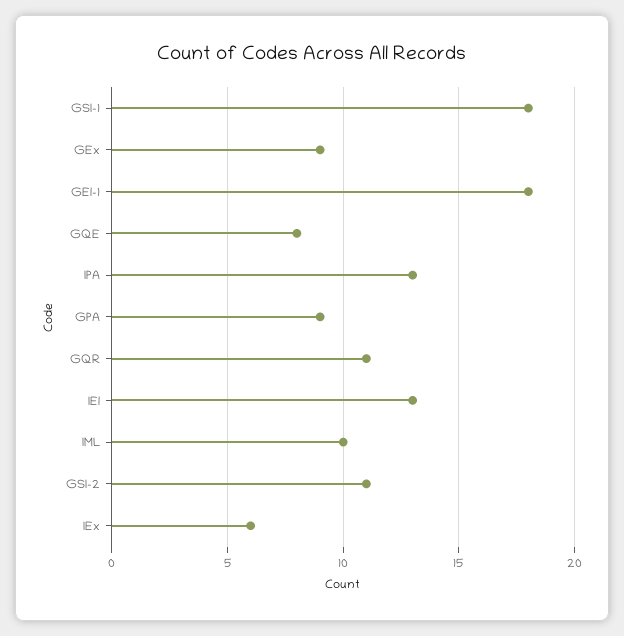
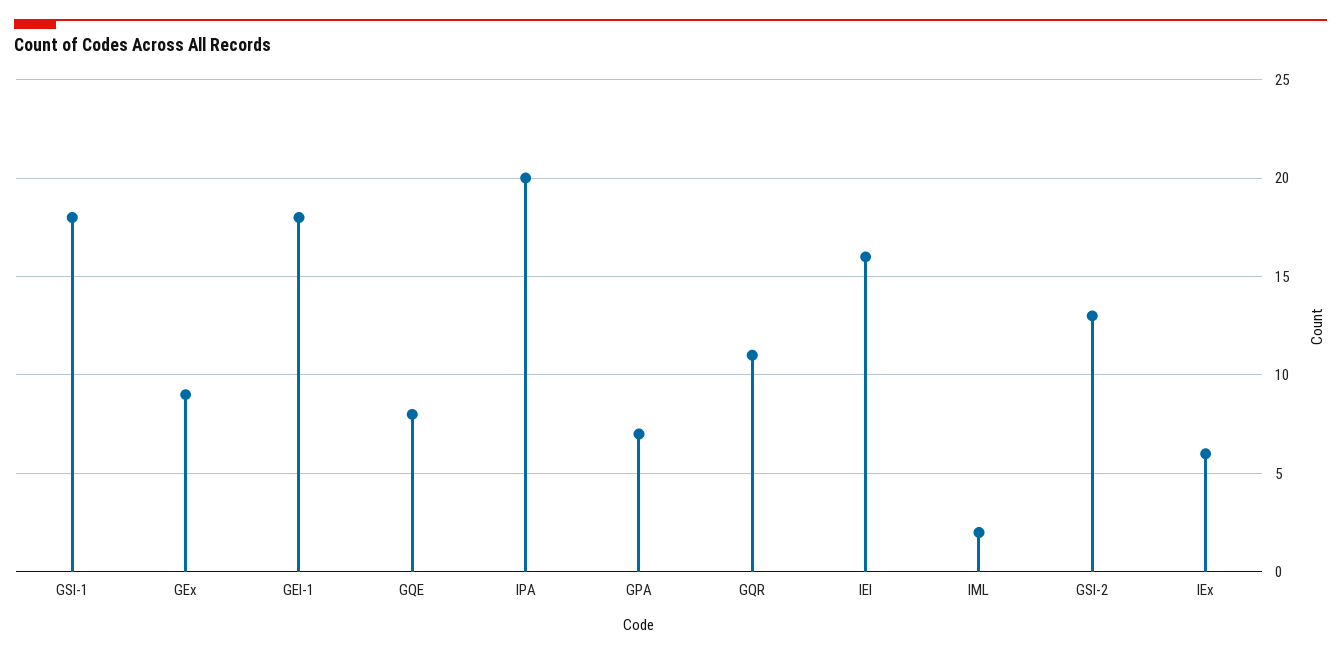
  {
    "GSI-1": 18,
    "GEx": 9,
    "GEl-1": 18,
    "GQE": 8,
-   "IPA": 13,
+   "IPA": 20,
-   "GPA": 9,
+   "GPA": 7,
    "GQR": 11,
-   "IEl": 13,
+   "IEl": 16,
-   "IML": 10,
+   "IML": 2,
-   "GSI-2": 11,
+   "GSI-2": 13,
    "IEx": 6
  }

